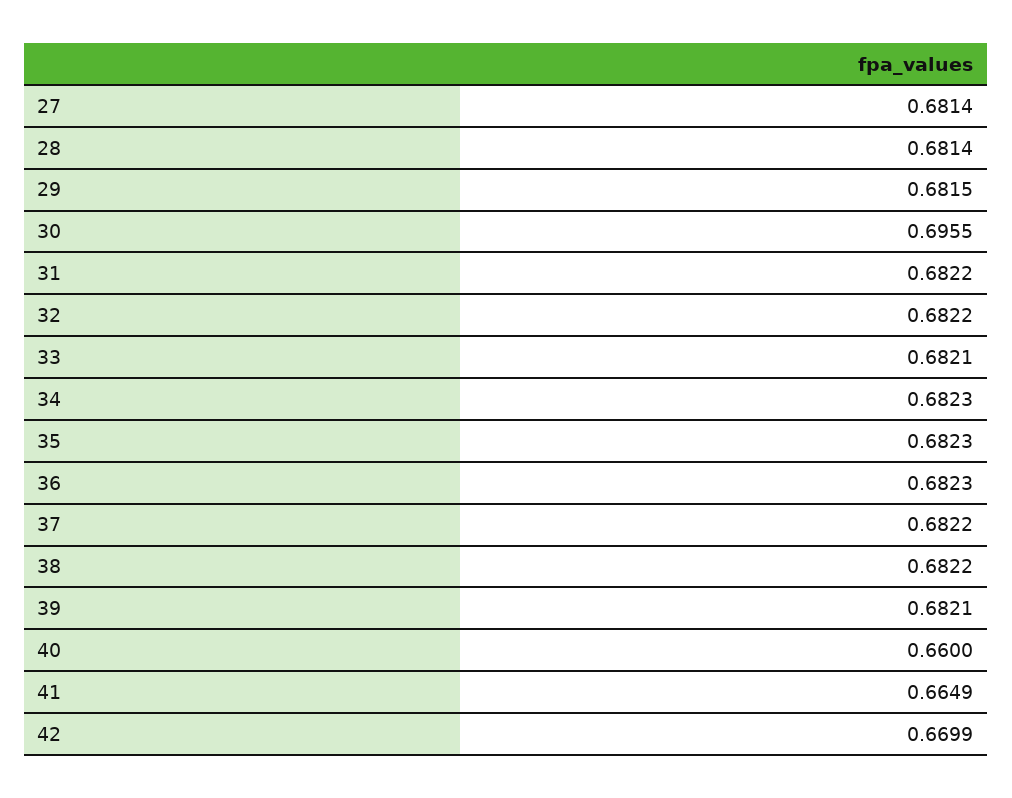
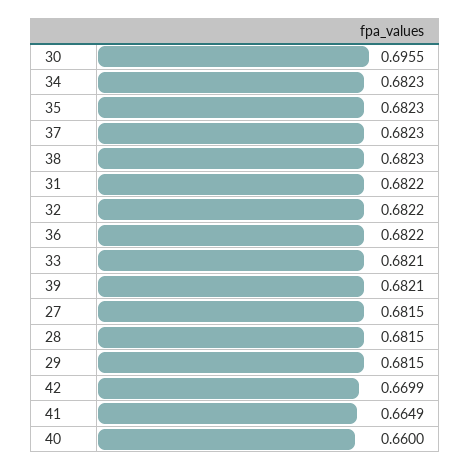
  {
-   "27": 0.6814,
+   "27": 0.6815,
-   "28": 0.6814,
+   "28": 0.6815,
    "29": 0.6815,
    "30": 0.6955,
    "31": 0.6822,
    "32": 0.6822,
    "33": 0.6821,
    "34": 0.6823,
    "35": 0.6823,
-   "36": 0.6823,
+   "36": 0.6822,
-   "37": 0.6822,
+   "37": 0.6823,
-   "38": 0.6822,
+   "38": 0.6823,
    "39": 0.6821,
    "40": 0.66,
    "41": 0.6649,
    "42": 0.6699
  }

